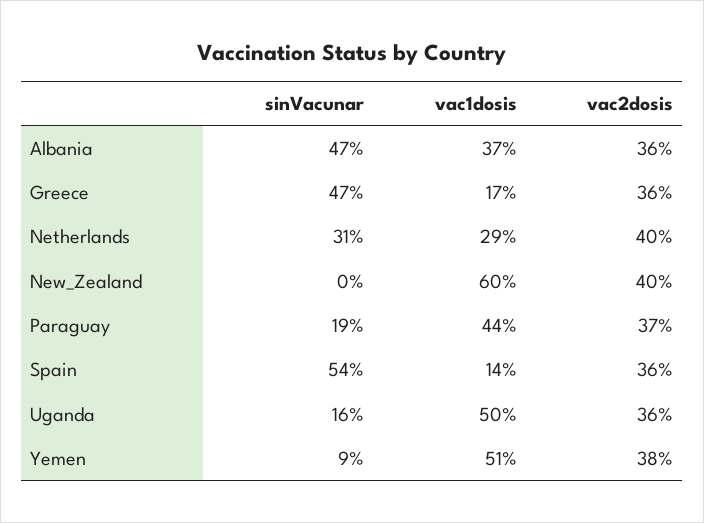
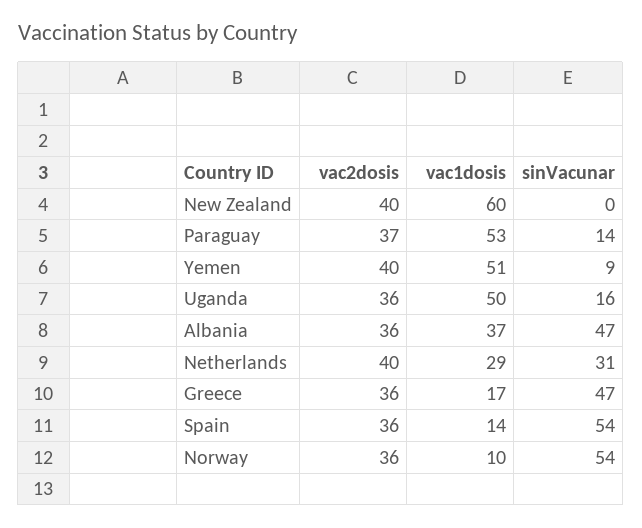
  {
    "sinVacunar": {
      "Albania": 47,
      "Greece": 47,
      "Netherlands": 31,
      "New_Zealand": 0,
-     "Paraguay": 19,
+     "Paraguay": 14,
      "Spain": 54,
      "Uganda": 16,
-     "Yemen": 9
+     "Yemen": 9,
+     "Norway": 54
    },
    "vac1dosis": {
      "Albania": 37,
      "Greece": 17,
      "Netherlands": 29,
      "New_Zealand": 60,
-     "Paraguay": 44,
+     "Paraguay": 53,
      "Spain": 14,
      "Uganda": 50,
-     "Yemen": 51
+     "Yemen": 51,
+     "Norway": 10
    },
    "vac2dosis": {
      "Albania": 36,
      "Greece": 36,
      "Netherlands": 40,
      "New_Zealand": 40,
      "Paraguay": 37,
      "Spain": 36,
      "Uganda": 36,
-     "Yemen": 38
+     "Yemen": 40,
+     "Norway": 36
    }
  }

